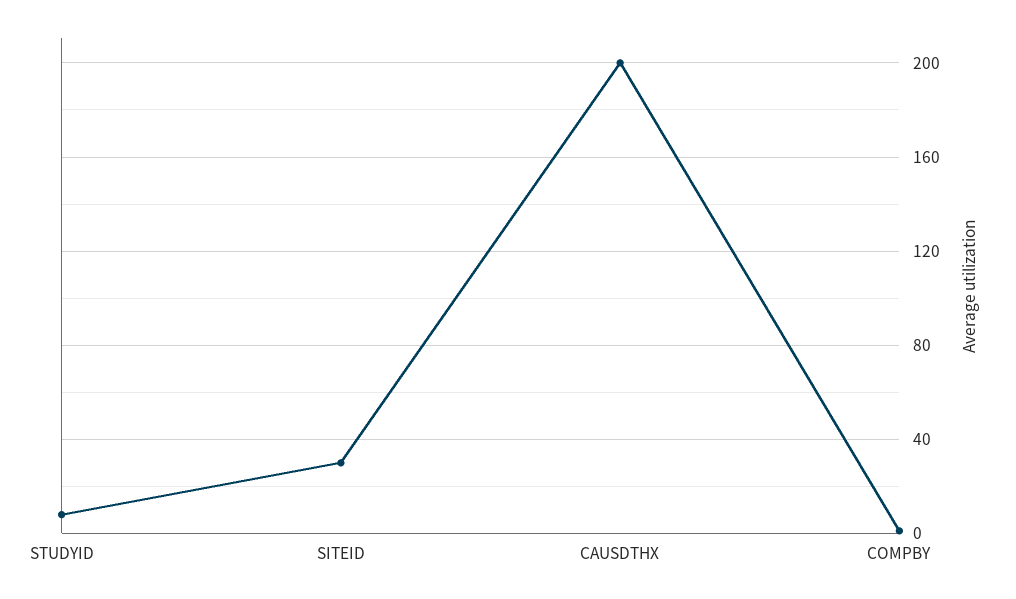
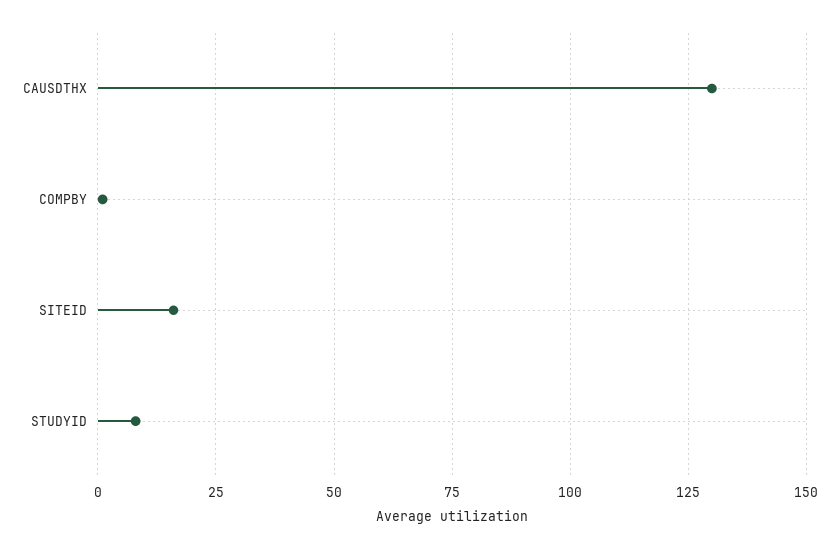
  {
    "STUDYID": 10,
-   "SITEID": 30,
+   "SITEID": 15,
-   "CAUSDTHX": 200,
+   "CAUSDTHX": 130,
    "COMPBY": 0
  }

